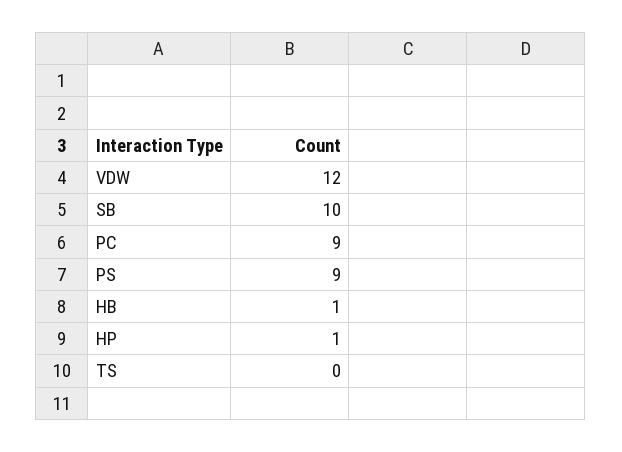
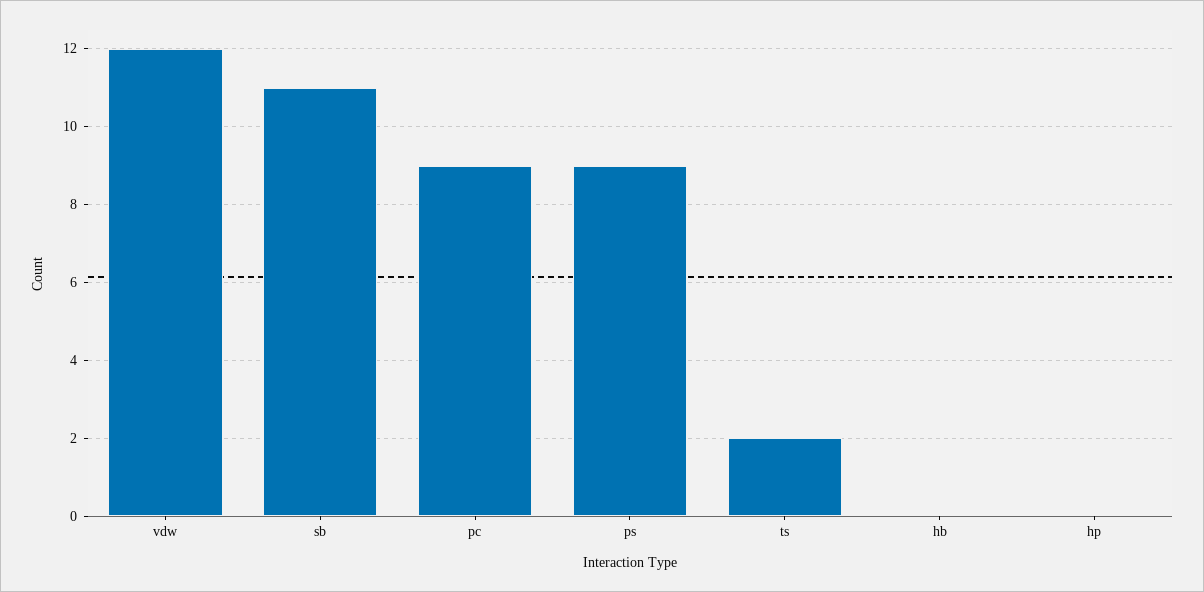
  {
    "VDW": 12,
-   "SB": 10,
+   "SB": 11,
    "PC": 9,
    "PS": 9,
-   "HB": 1,
+   "HB": 0,
-   "HP": 1,
+   "HP": 0,
-   "TS": 0
+   "TS": 2
  }

